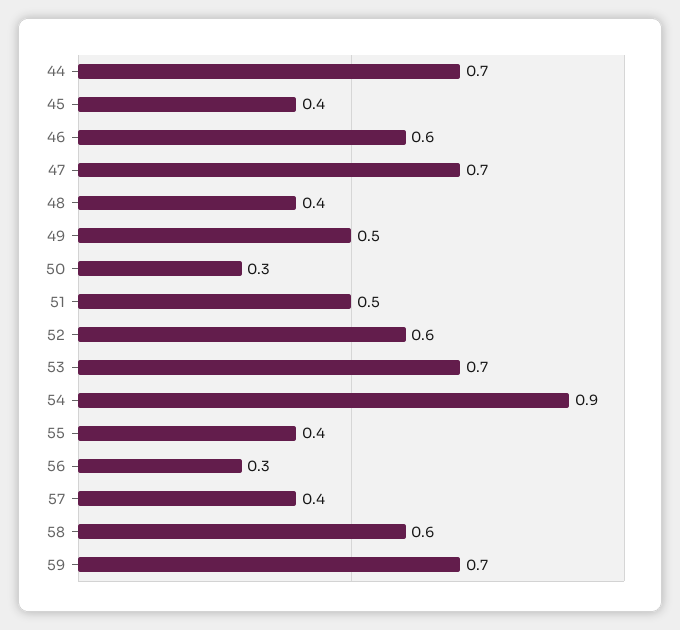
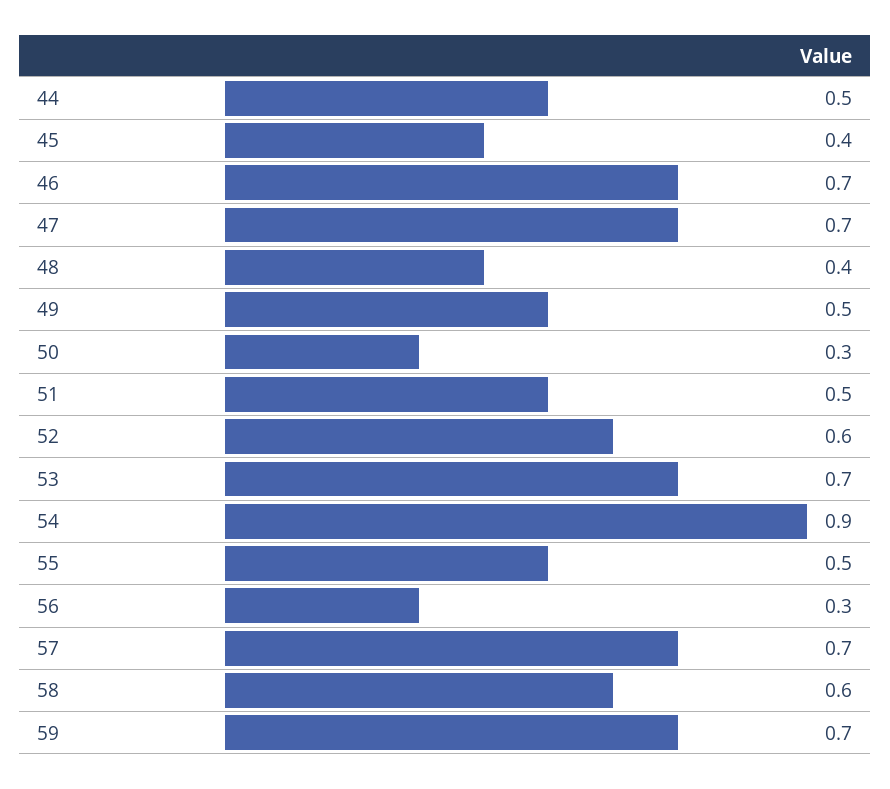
  {
-   "44": 0.7,
+   "44": 0.5,
    "45": 0.4,
-   "46": 0.6,
+   "46": 0.7,
    "47": 0.7,
    "48": 0.4,
    "49": 0.5,
    "50": 0.3,
    "51": 0.5,
    "52": 0.6,
    "53": 0.7,
    "54": 0.9,
-   "55": 0.4,
+   "55": 0.5,
    "56": 0.3,
-   "57": 0.4,
+   "57": 0.7,
    "58": 0.6,
    "59": 0.7
  }

